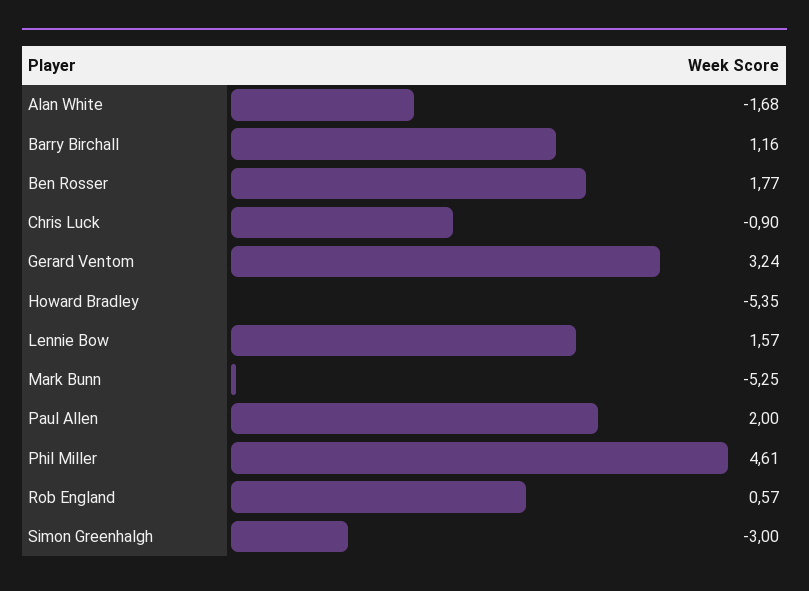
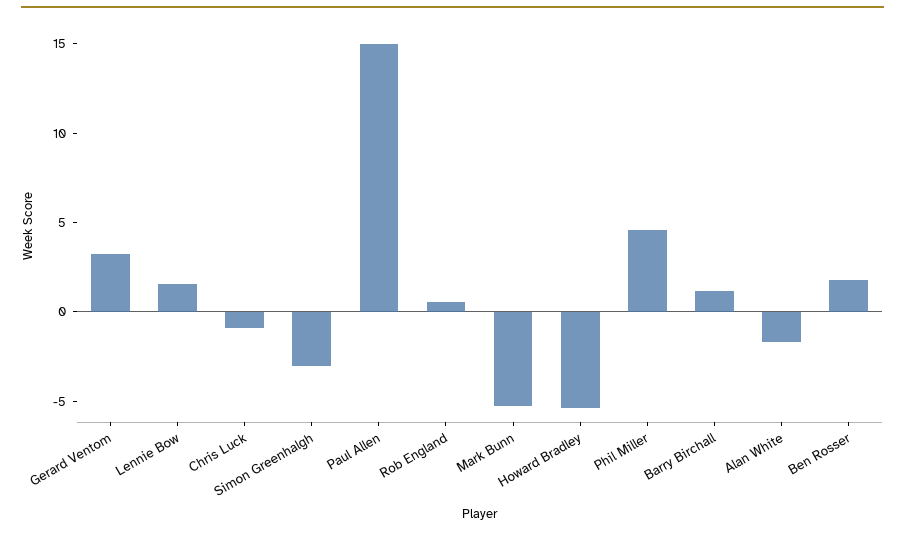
  {
    "Alan White": -1.68,
    "Barry Birchall": 1.16,
    "Ben Rosser": 1.77,
    "Chris Luck": -0.9,
    "Gerard Ventom": 3.24,
    "Howard Bradley": -5.35,
    "Lennie Bow": 1.57,
    "Mark Bunn": -5.25,
-   "Paul Allen": 2,
+   "Paul Allen": 15,
    "Phil Miller": 4.61,
    "Rob England": 0.57,
    "Simon Greenhalgh": -3
  }

